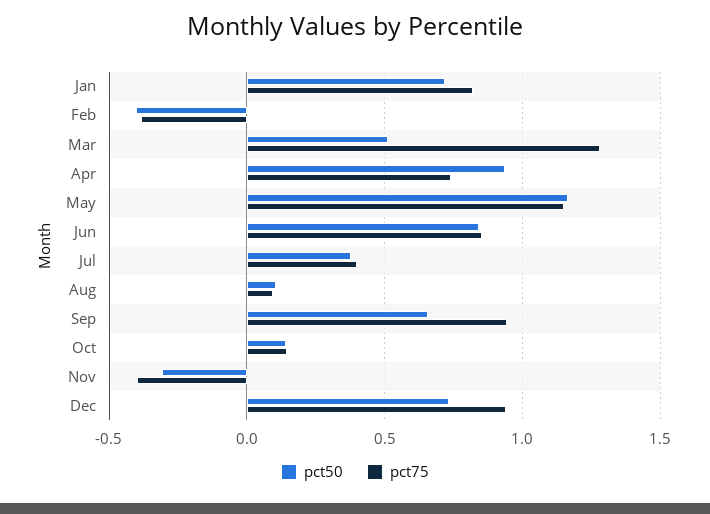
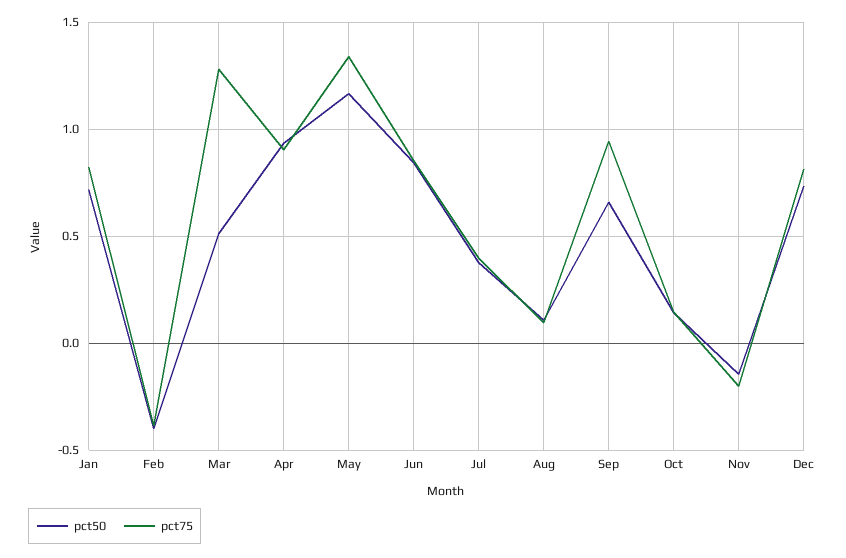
  {
    "pct50": {
      "Jan": 0.7,
      "Feb": -0.4,
      "Mar": 0.5,
      "Apr": 0.95,
      "May": 1.15,
      "Jun": 0.85,
      "Jul": 0.4,
      "Aug": 0.1,
      "Sep": 0.65,
      "Oct": 0.15,
-     "Nov": -0.3,
+     "Nov": -0.15,
      "Dec": 0.75
    },
    "pct75": {
      "Jan": 0.8,
      "Feb": -0.4,
      "Mar": 1.3,
-     "Apr": 0.75,
+     "Apr": 0.9,
-     "May": 1.15,
+     "May": 1.35,
      "Jun": 0.85,
      "Jul": 0.4,
      "Aug": 0.1,
      "Sep": 0.95,
      "Oct": 0.15,
-     "Nov": -0.4,
+     "Nov": -0.2,
-     "Dec": 0.95
+     "Dec": 0.8
    }
  }

